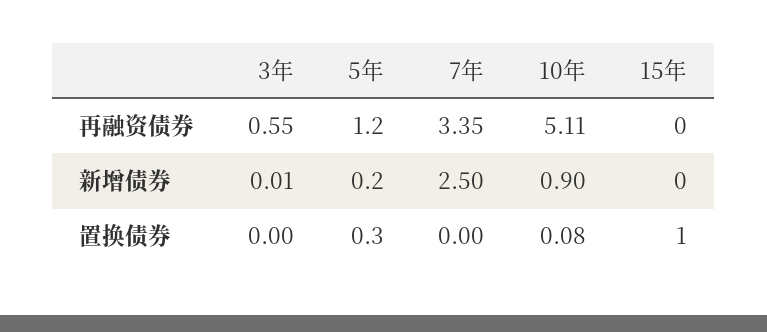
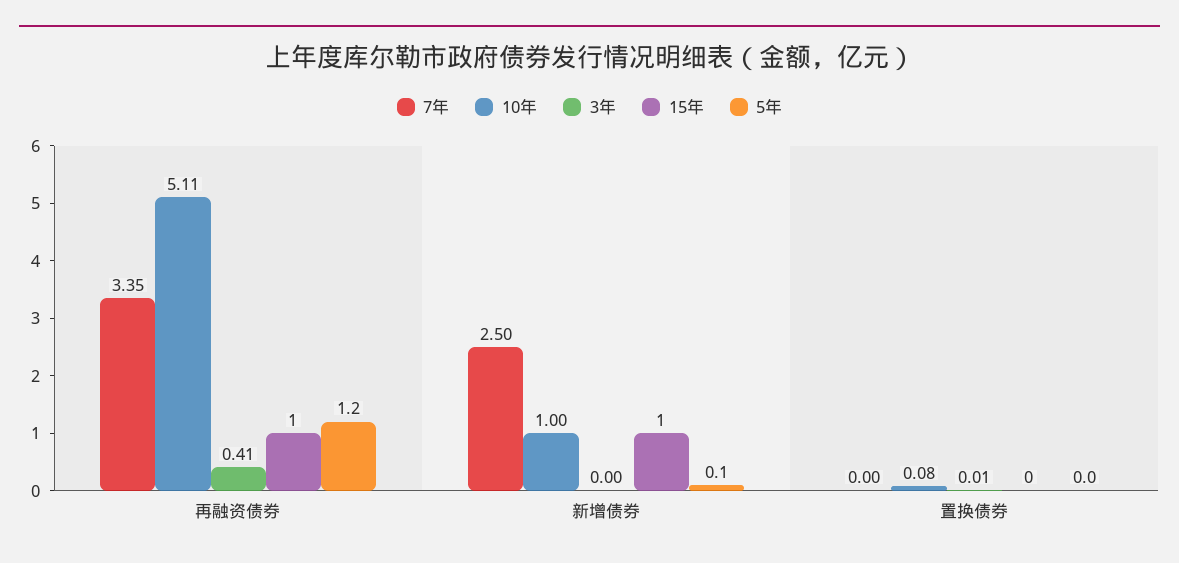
  {
    "3年": {
-     "再融资债券": 0.55,
+     "再融资债券": 0.41,
-     "新增债券": 0.01,
+     "新增债券": 0,
-     "置换债券": 0
+     "置换债券": 0.01
    },
    "5年": {
      "再融资债券": 1.2,
-     "新增债券": 0.2,
+     "新增债券": 0.1,
-     "置换债券": 0.3
+     "置换债券": 0
    },
    "7年": {
      "再融资债券": 3.35,
      "新增债券": 2.5,
      "置换债券": 0
    },
    "10年": {
      "再融资债券": 5.11,
-     "新增债券": 0.9,
+     "新增债券": 1,
      "置换债券": 0.08
    },
    "15年": {
-     "再融资债券": 0,
+     "再融资债券": 1,
-     "新增债券": 0,
+     "新增债券": 1,
-     "置换债券": 1
+     "置换债券": 0
    }
  }

